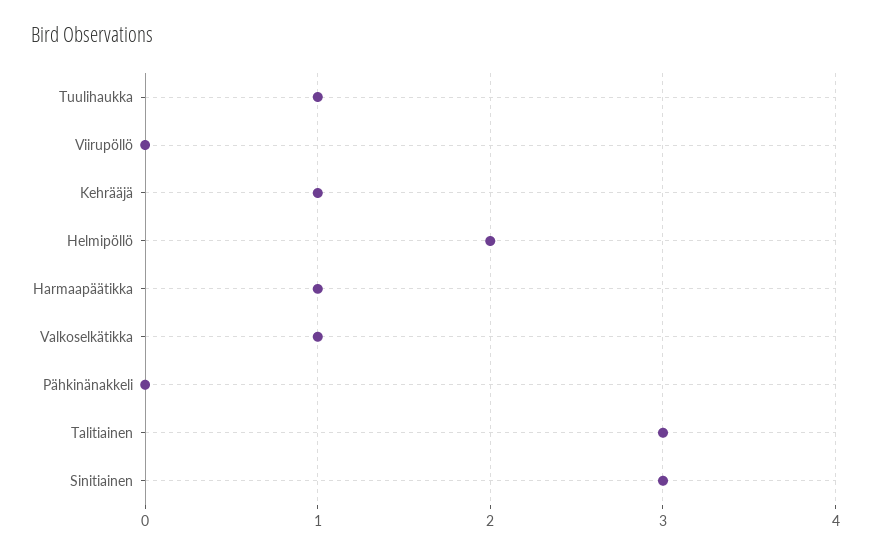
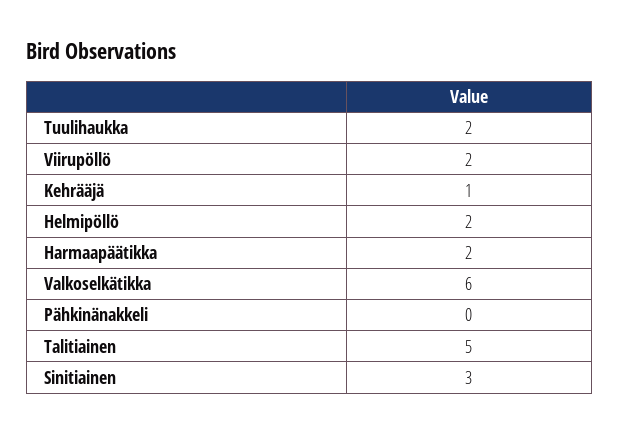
  {
-   "Tuulihaukka": 1,
+   "Tuulihaukka": 2,
-   "Viirupöllö": 0,
+   "Viirupöllö": 2,
    "Kehrääjä": 1,
    "Helmipöllö": 2,
-   "Harmaapäätikka": 1,
+   "Harmaapäätikka": 2,
-   "Valkoselkätikka": 1,
+   "Valkoselkätikka": 6,
    "Pähkinänakkeli": 0,
-   "Talitiainen": 3,
+   "Talitiainen": 5,
    "Sinitiainen": 3
  }

